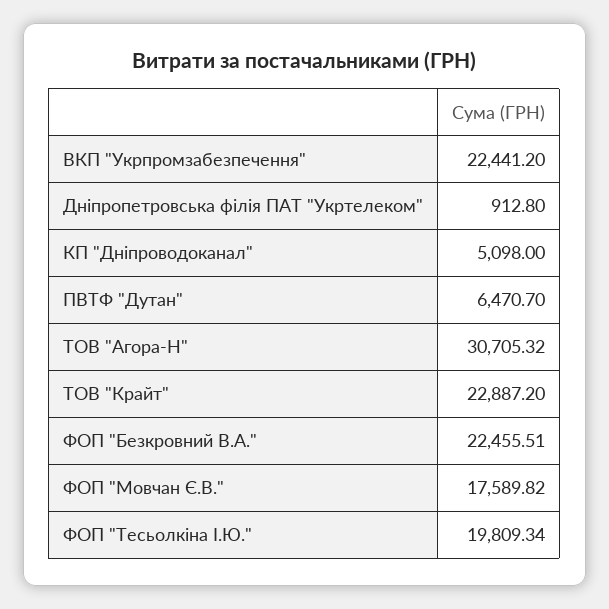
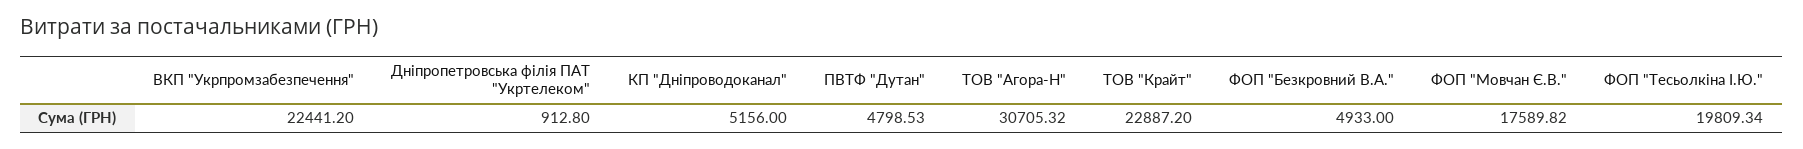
  {
    "ВКП \"Укрпромзабезпечення\"": 22441.2,
    "Дніпропетровська філія ПАТ \"Укртелеком\"": 912.8,
-   "КП \"Дніпроводоканал\"": 5098,
+   "КП \"Дніпроводоканал\"": 5156,
-   "ПВТФ \"Дутан\"": 6470.7,
+   "ПВТФ \"Дутан\"": 4798.53,
    "ТОВ \"Агора-Н\"": 30705.32,
    "ТОВ \"Крайт\"": 22887.2,
-   "ФОП \"Безкровний В.А.\"": 22455.51,
+   "ФОП \"Безкровний В.А.\"": 4933,
    "ФОП \"Мовчан Є.В.\"": 17589.82,
    "ФОП \"Тесьолкіна І.Ю.\"": 19809.34
  }

